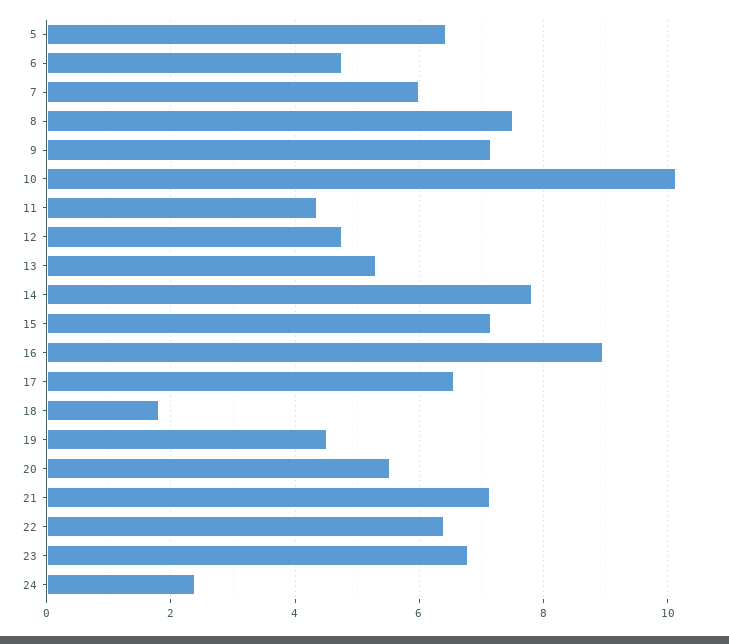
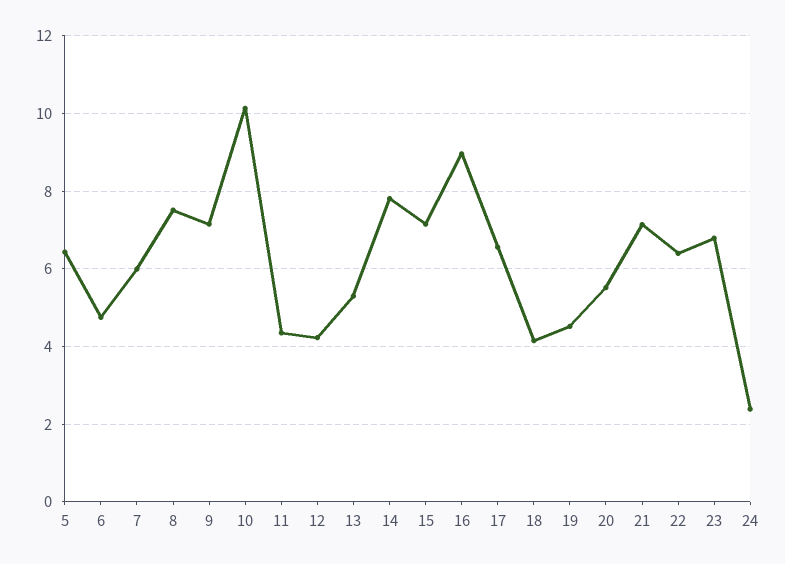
  {
    "5": 6.4,
    "6": 4.8,
    "7": 6,
    "8": 7.6,
    "9": 7.2,
    "10": 10.2,
    "11": 4.4,
-   "12": 4.8,
+   "12": 4.2,
    "13": 5.4,
    "14": 7.8,
    "15": 7.2,
    "16": 9,
    "17": 6.6,
-   "18": 1.8,
+   "18": 4.2,
    "19": 4.6,
    "20": 5.6,
    "21": 7.2,
    "22": 6.4,
    "23": 6.8,
    "24": 2.4
  }

